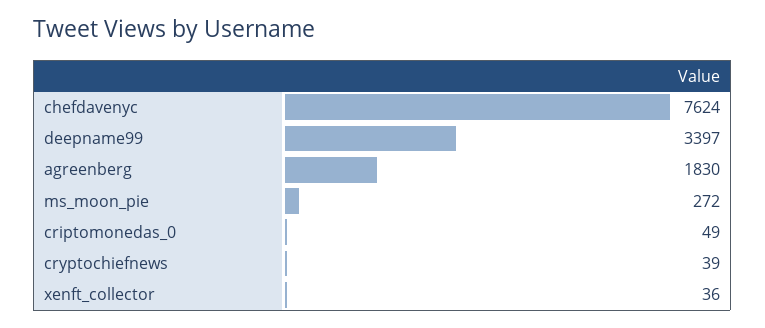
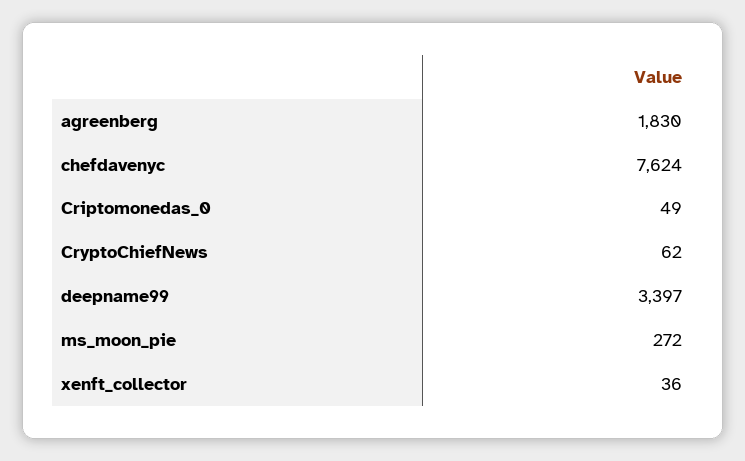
  {
    "chefdavenyc": 7624,
    "deepname99": 3397,
    "agreenberg": 1830,
    "ms_moon_pie": 272,
    "criptomonedas_0": 49,
-   "cryptochiefnews": 39,
+   "cryptochiefnews": 62,
    "xenft_collector": 36
  }

